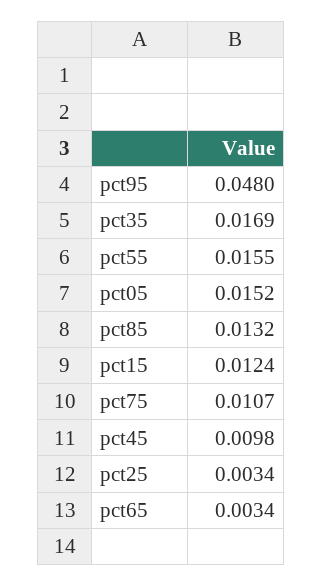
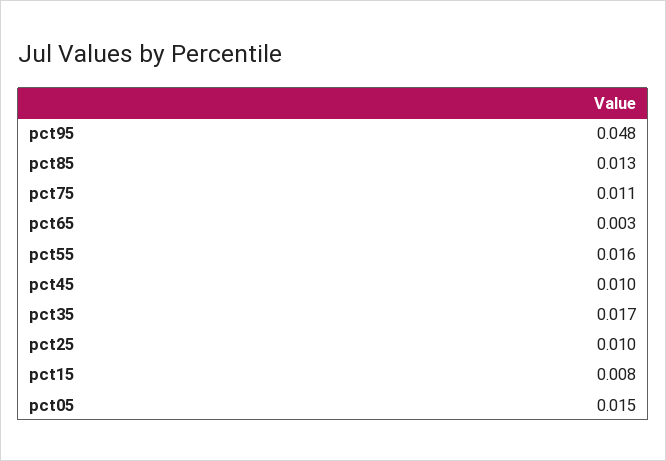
  {
    "pct95": 0.048,
    "pct35": 0.0169,
    "pct55": 0.0155,
    "pct05": 0.0152,
    "pct85": 0.0132,
-   "pct15": 0.0124,
+   "pct15": 0.008,
    "pct75": 0.0107,
    "pct45": 0.0098,
-   "pct25": 0.0034,
+   "pct25": 0.01,
    "pct65": 0.0034
  }

